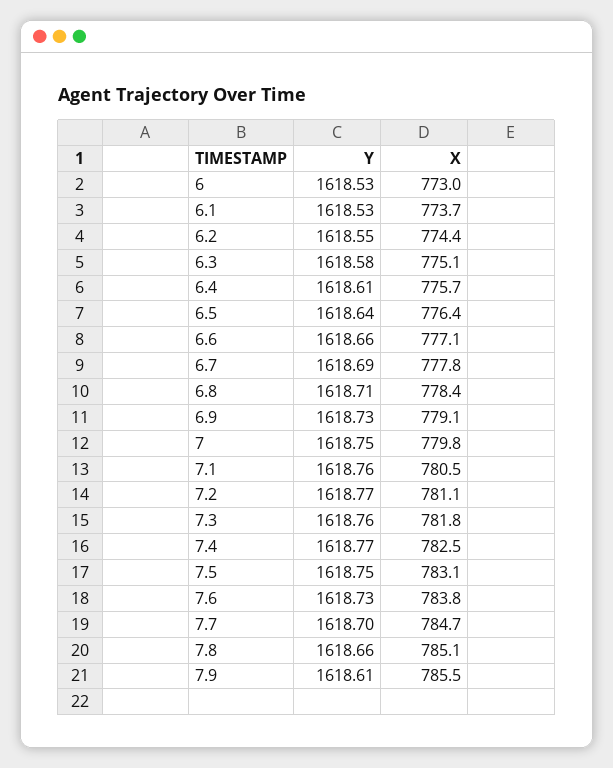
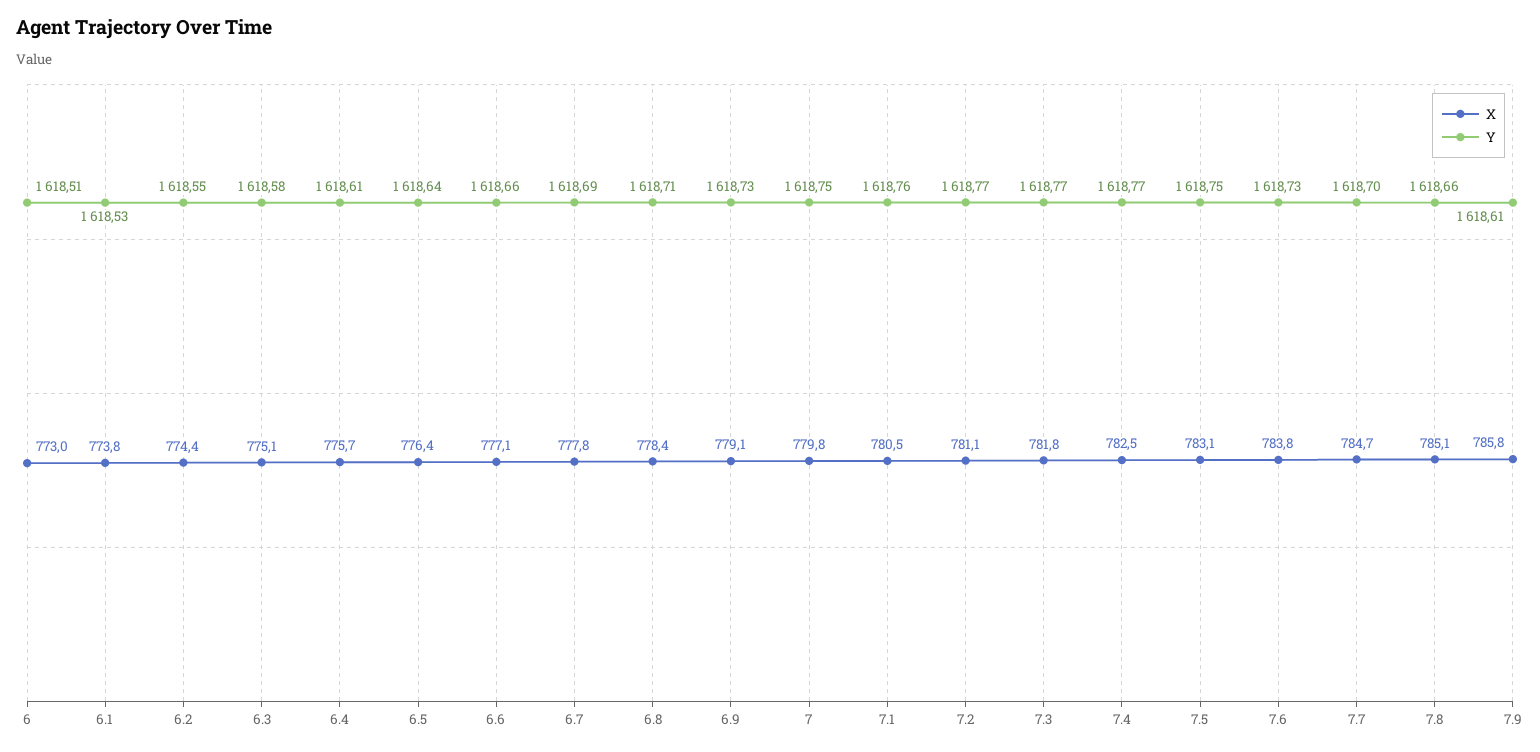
  {
    "Y": {
-     "6": 1618.53,
+     "6": 1618.51,
      "6.1": 1618.53,
      "6.2": 1618.55,
      "6.3": 1618.58,
      "6.4": 1618.61,
      "6.5": 1618.64,
      "6.6": 1618.66,
      "6.7": 1618.69,
      "6.8": 1618.71,
      "6.9": 1618.73,
      "7": 1618.75,
      "7.1": 1618.76,
      "7.2": 1618.77,
-     "7.3": 1618.76,
+     "7.3": 1618.77,
      "7.4": 1618.77,
      "7.5": 1618.75,
      "7.6": 1618.73,
      "7.7": 1618.7,
      "7.8": 1618.66,
      "7.9": 1618.61
    },
    "X": {
      "6": 773,
-     "6.1": 773.7,
+     "6.1": 773.8,
      "6.2": 774.4,
      "6.3": 775.1,
      "6.4": 775.7,
      "6.5": 776.4,
      "6.6": 777.1,
      "6.7": 777.8,
      "6.8": 778.4,
      "6.9": 779.1,
      "7": 779.8,
      "7.1": 780.5,
      "7.2": 781.1,
      "7.3": 781.8,
      "7.4": 782.5,
      "7.5": 783.1,
      "7.6": 783.8,
      "7.7": 784.7,
      "7.8": 785.1,
-     "7.9": 785.5
+     "7.9": 785.8
    }
  }

